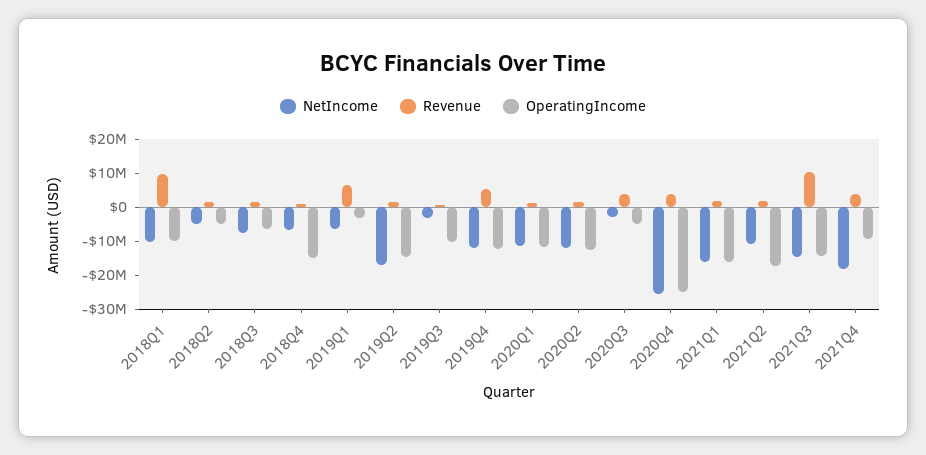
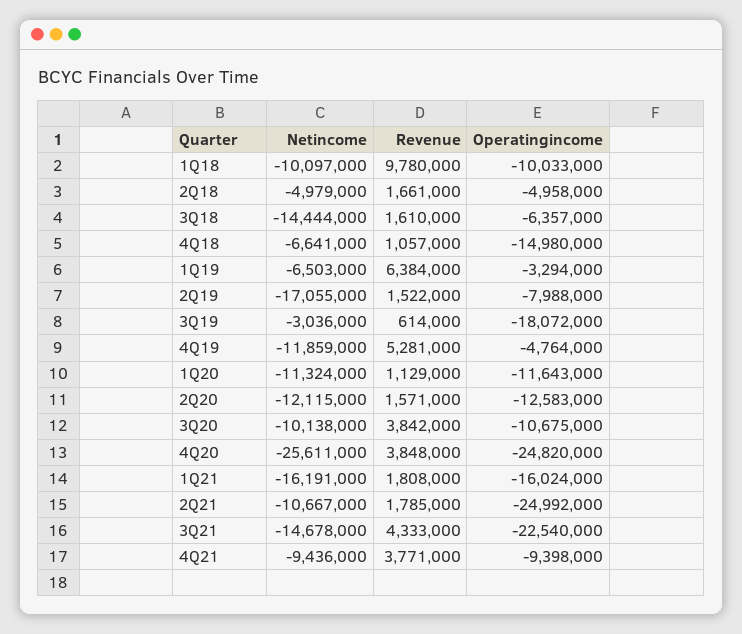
  {
    "NetIncome": {
      "2018Q1": -10097000,
      "2018Q2": -4979000,
-     "2018Q3": -7500000,
+     "2018Q3": -14444000,
      "2018Q4": -6641000,
      "2019Q1": -6503000,
      "2019Q2": -17055000,
      "2019Q3": -3036000,
      "2019Q4": -11859000,
      "2020Q1": -11324000,
      "2020Q2": -12115000,
-     "2020Q3": -2500000,
+     "2020Q3": -10138000,
      "2020Q4": -25611000,
      "2021Q1": -16191000,
      "2021Q2": -10667000,
      "2021Q3": -14678000,
-     "2021Q4": -17500000
+     "2021Q4": -9436000
    },
    "Revenue": {
      "2018Q1": 9780000,
      "2018Q2": 1661000,
      "2018Q3": 1610000,
      "2018Q4": 1057000,
      "2019Q1": 6384000,
      "2019Q2": 1522000,
      "2019Q3": 614000,
      "2019Q4": 5281000,
      "2020Q1": 1129000,
      "2020Q2": 1571000,
      "2020Q3": 3842000,
      "2020Q4": 3848000,
      "2021Q1": 1808000,
      "2021Q2": 1785000,
-     "2021Q3": 10000000,
+     "2021Q3": 4333000,
      "2021Q4": 3771000
    },
    "OperatingIncome": {
      "2018Q1": -10033000,
      "2018Q2": -4958000,
      "2018Q3": -6357000,
      "2018Q4": -14980000,
      "2019Q1": -3294000,
-     "2019Q2": -15000000,
+     "2019Q2": -7988000,
-     "2019Q3": -10000000,
+     "2019Q3": -18072000,
-     "2019Q4": -12500000,
+     "2019Q4": -4764000,
      "2020Q1": -11643000,
      "2020Q2": -12583000,
-     "2020Q3": -5000000,
+     "2020Q3": -10675000,
      "2020Q4": -24820000,
      "2021Q1": -16024000,
-     "2021Q2": -17500000,
+     "2021Q2": -24992000,
-     "2021Q3": -15000000,
+     "2021Q3": -22540000,
      "2021Q4": -9398000
    }
  }

